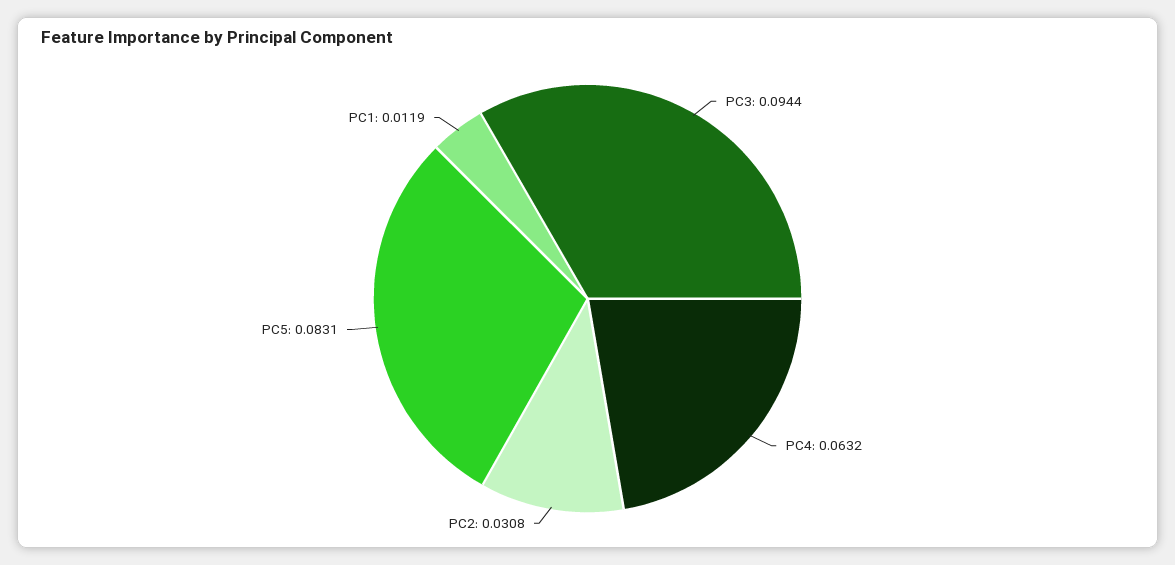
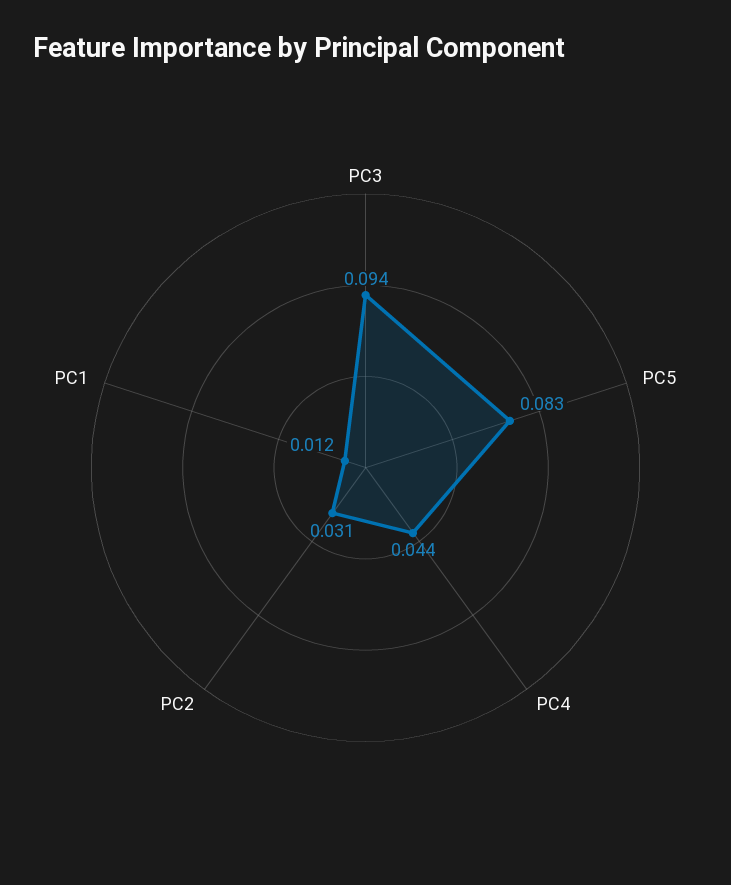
  {
    "PC3": 0.0944,
-   "PC4": 0.0632,
+   "PC4": 0.044,
    "PC2": 0.0308,
    "PC5": 0.0831,
    "PC1": 0.0119
  }

